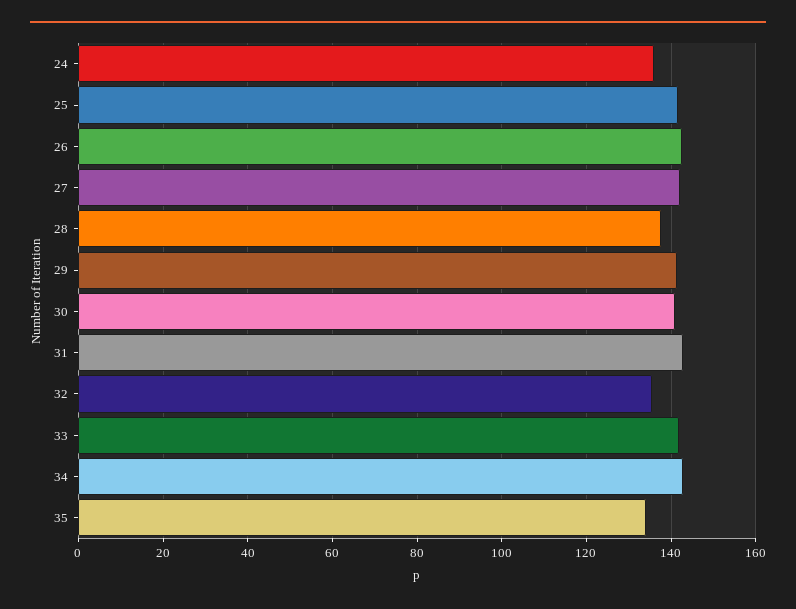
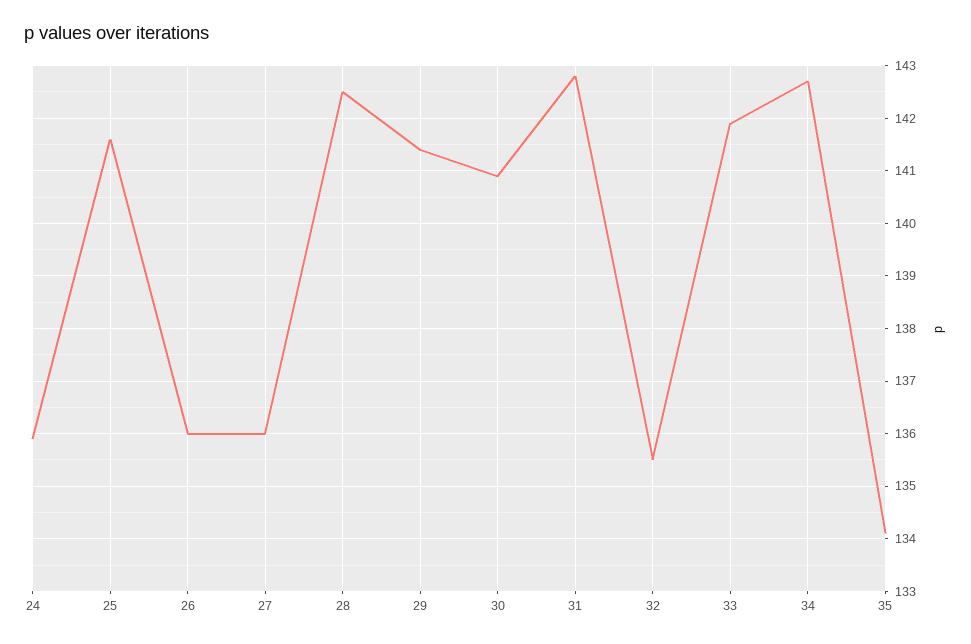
  {
    "24": 136,
    "25": 141.5,
-   "26": 142,
+   "26": 136,
-   "27": 142,
+   "27": 136,
-   "28": 138,
+   "28": 142.5,
    "29": 141.5,
    "30": 141,
    "31": 143,
    "32": 135.5,
    "33": 142,
    "34": 142.5,
    "35": 134
  }

